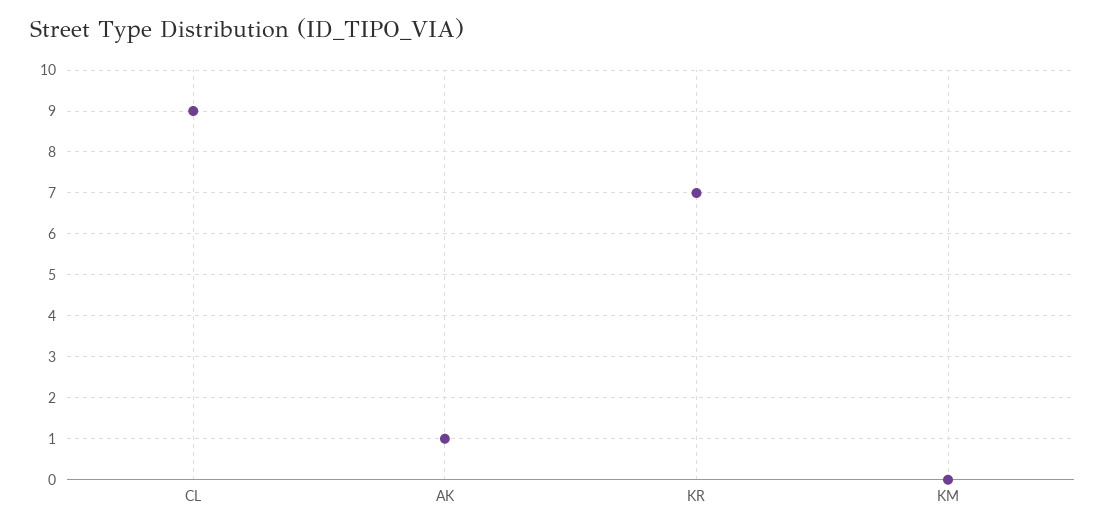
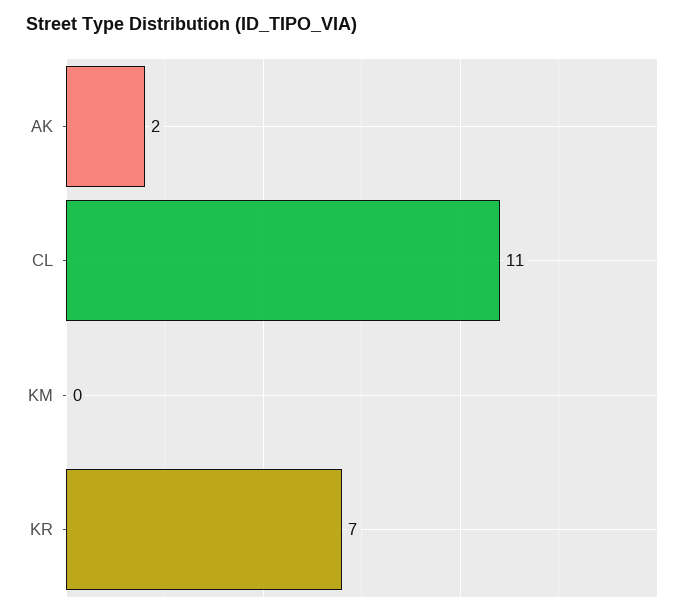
  {
-   "CL": 9,
+   "CL": 11,
-   "AK": 1,
+   "AK": 2,
    "KR": 7,
    "KM": 0
  }

